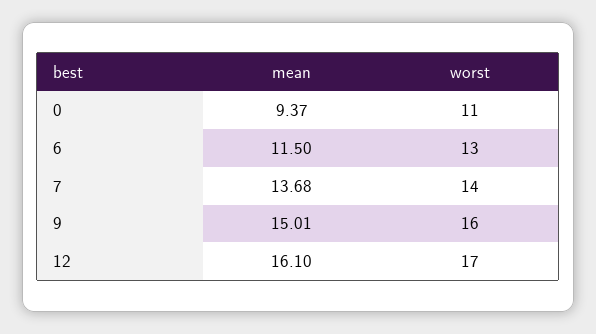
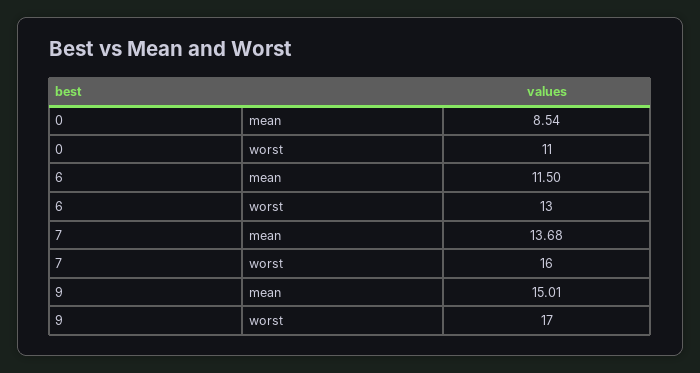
  {
    "mean": {
-     "0": 9.37,
+     "0": 8.54,
      "6": 11.5,
      "7": 13.68,
-     "9": 15.01,
+     "9": 15.01
-     "12": 16.1
    },
    "worst": {
      "0": 11,
      "6": 13,
-     "7": 14,
+     "7": 16,
-     "9": 16,
+     "9": 17
-     "12": 17
    }
  }

